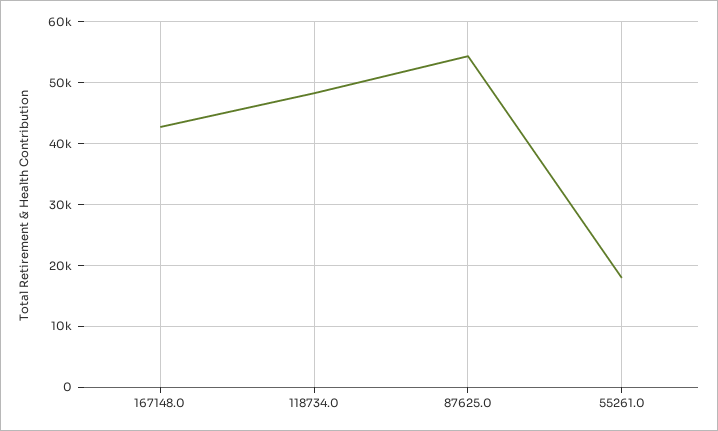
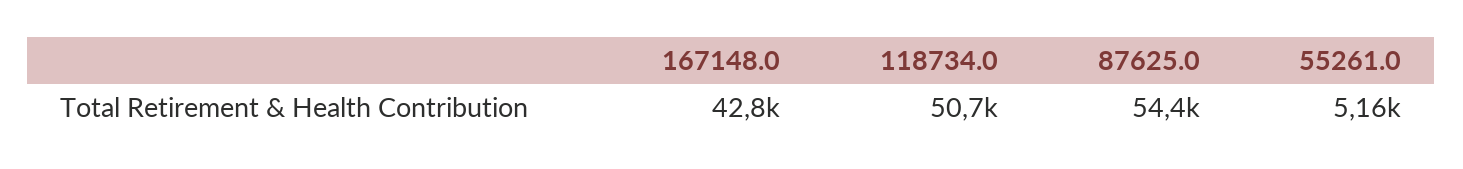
  {
    "167148.0": 42800,
-   "118734.0": 48000,
+   "118734.0": 50700,
    "87625.0": 54400,
-   "55261.0": 18000
+   "55261.0": 5160
  }

